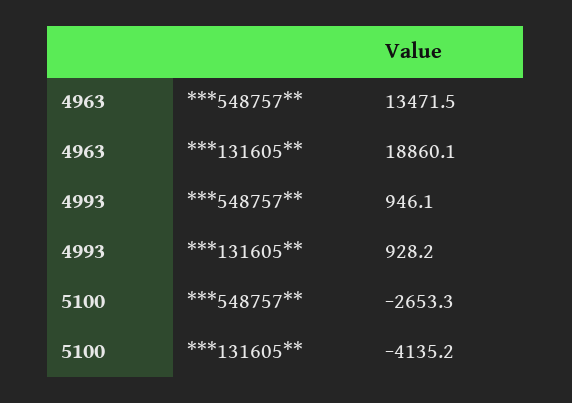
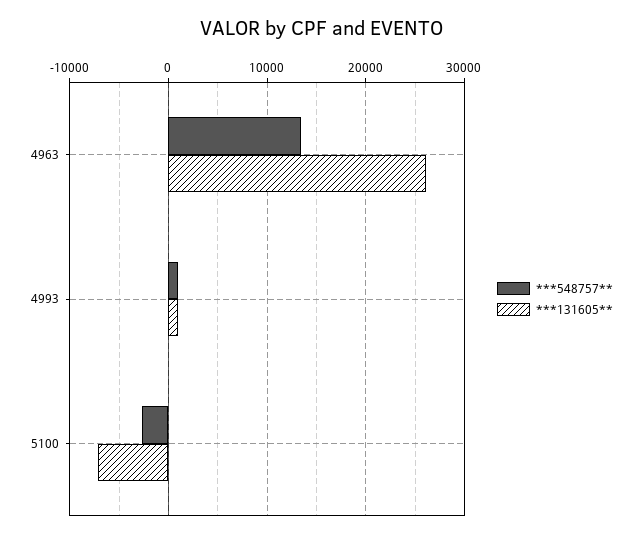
  {
    "***548757**": {
      "4963": 13471.5,
      "4993": 946.1,
      "5100": -2653.3
    },
    "***131605**": {
-     "4963": 18860.1,
+     "4963": 26000,
      "4993": 928.2,
-     "5100": -4135.2
+     "5100": -7000
    }
  }

